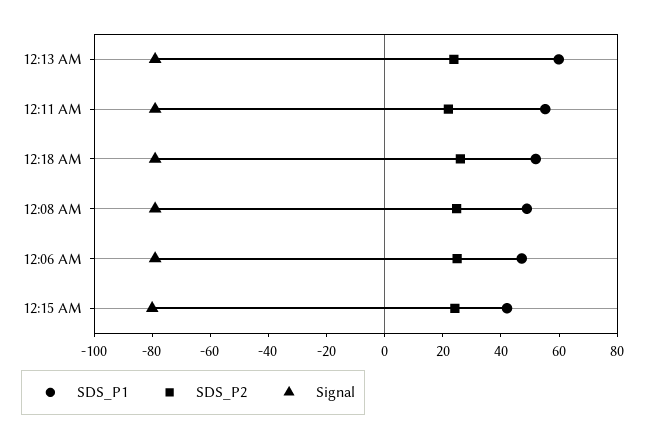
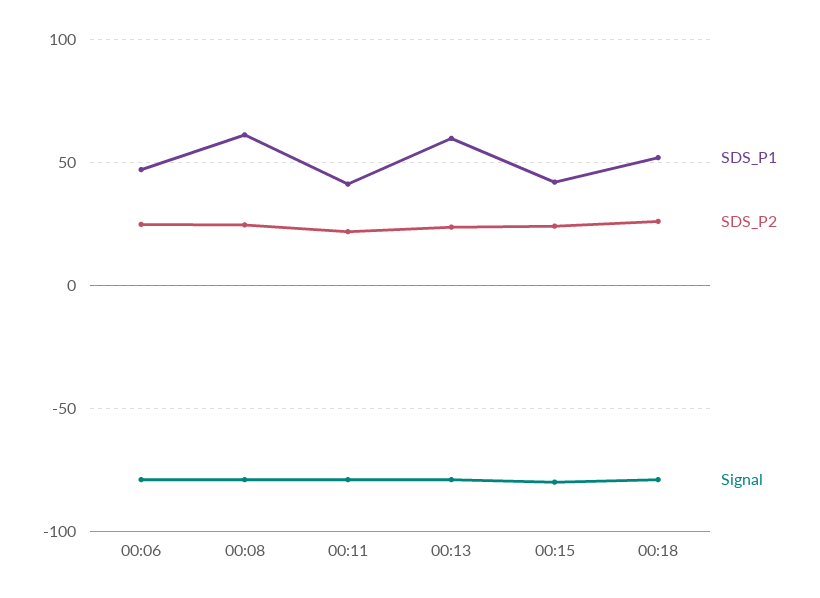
  {
    "SDS_P1": {
      "12:13 AM": 60,
-     "12:11 AM": 55,
+     "12:11 AM": 40,
      "12:18 AM": 50,
-     "12:08 AM": 50,
+     "12:08 AM": 60,
      "12:06 AM": 45,
      "12:15 AM": 40
    },
    "SDS_P2": {
      "12:13 AM": 25,
      "12:11 AM": 20,
      "12:18 AM": 25,
      "12:08 AM": 25,
      "12:06 AM": 25,
      "12:15 AM": 25
    },
    "Signal": {
      "12:13 AM": -80,
      "12:11 AM": -80,
      "12:18 AM": -80,
      "12:08 AM": -80,
      "12:06 AM": -80,
      "12:15 AM": -80
    }
  }

